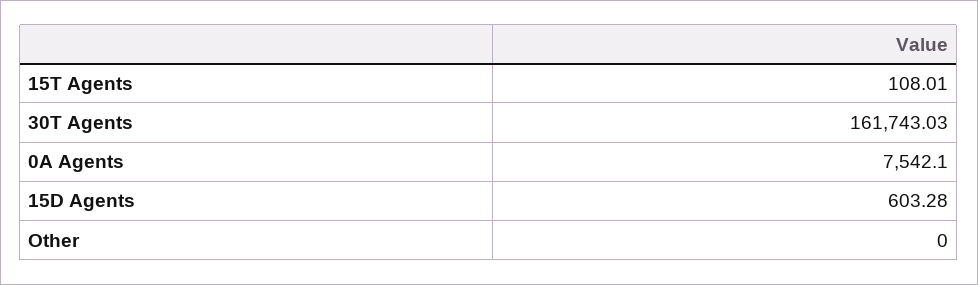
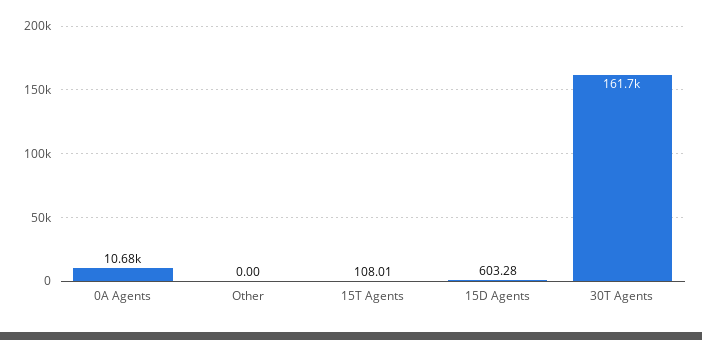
  {
    "15T Agents": 108.01,
    "30T Agents": 161743.03,
-   "0A Agents": 7542.1,
+   "0A Agents": 10680,
    "15D Agents": 603.28,
    "Other": 0
  }

